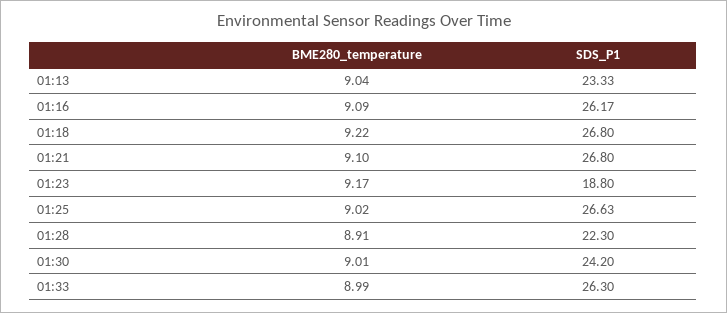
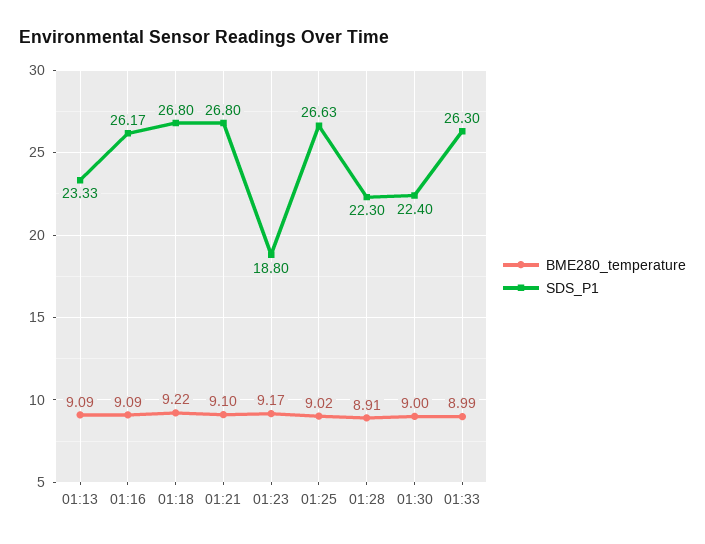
  {
    "BME280_temperature": {
-     "01:13": 9.04,
+     "01:13": 9.09,
      "01:16": 9.09,
      "01:18": 9.22,
      "01:21": 9.1,
      "01:23": 9.17,
      "01:25": 9.02,
      "01:28": 8.91,
-     "01:30": 9.01,
+     "01:30": 9,
      "01:33": 8.99
    },
    "SDS_P1": {
      "01:13": 23.33,
      "01:16": 26.17,
      "01:18": 26.8,
      "01:21": 26.8,
      "01:23": 18.8,
      "01:25": 26.63,
      "01:28": 22.3,
-     "01:30": 24.2,
+     "01:30": 22.4,
      "01:33": 26.3
    }
  }

